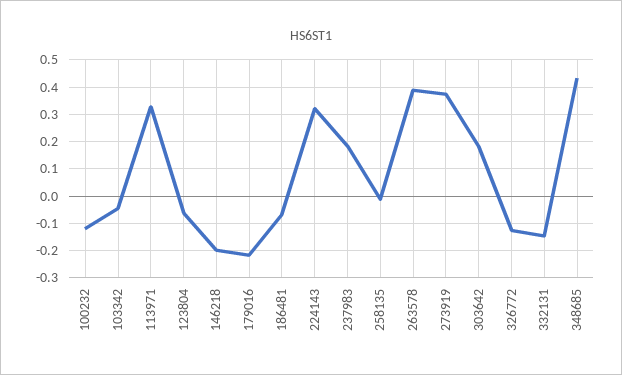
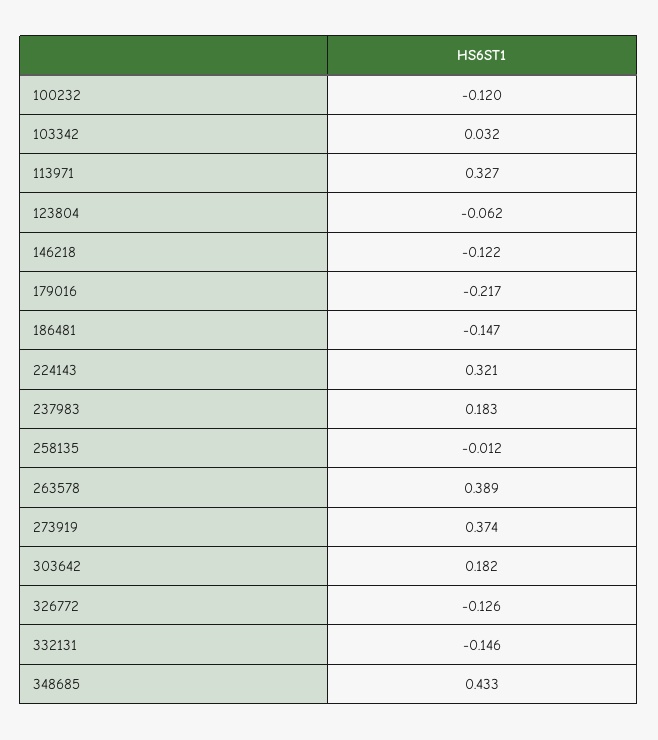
  {
    "100232": -0.12,
-   "103342": -0.05,
+   "103342": 0.032,
    "113971": 0.327,
    "123804": -0.062,
-   "146218": -0.2,
+   "146218": -0.122,
    "179016": -0.217,
-   "186481": -0.075,
+   "186481": -0.147,
    "224143": 0.321,
    "237983": 0.183,
    "258135": -0.012,
    "263578": 0.389,
    "273919": 0.374,
    "303642": 0.182,
    "326772": -0.126,
    "332131": -0.146,
    "348685": 0.433
  }

